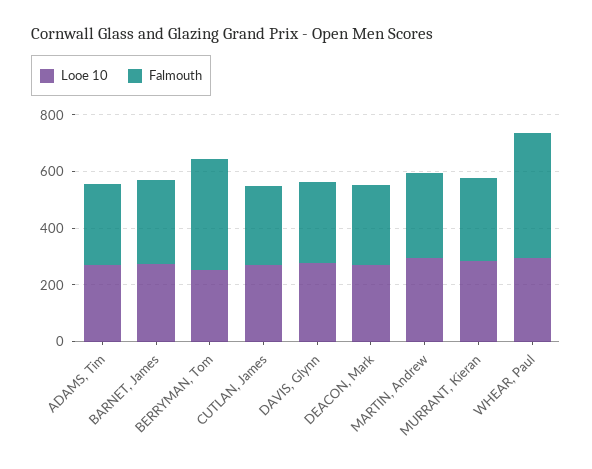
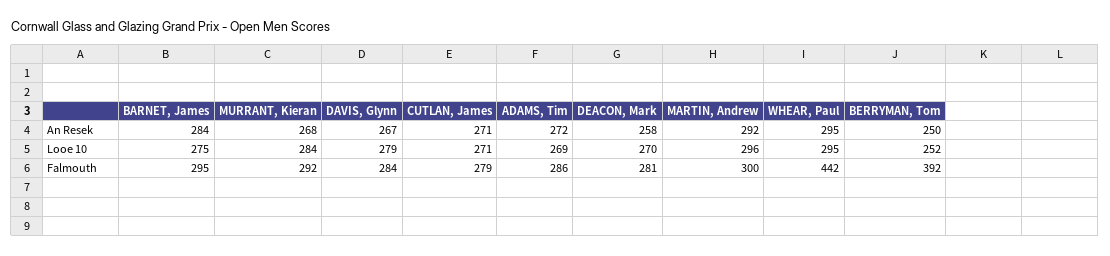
  {
    "Looe 10": {
      "ADAMS, Tim": 269,
      "BARNET, James": 275,
      "BERRYMAN, Tom": 252,
      "CUTLAN, James": 271,
      "DAVIS, Glynn": 279,
      "DEACON, Mark": 270,
      "MARTIN, Andrew": 296,
      "MURRANT, Kieran": 284,
      "WHEAR, Paul": 295
    },
    "Falmouth": {
      "ADAMS, Tim": 286,
      "BARNET, James": 295,
      "BERRYMAN, Tom": 392,
      "CUTLAN, James": 279,
      "DAVIS, Glynn": 284,
      "DEACON, Mark": 281,
      "MARTIN, Andrew": 300,
      "MURRANT, Kieran": 292,
      "WHEAR, Paul": 442
-   }
+   },
+   "An Resek": {
+     "BARNET, James": 284,
+     "MURRANT, Kieran": 268,
+     "DAVIS, Glynn": 267,
+     "CUTLAN, James": 271,
+     "ADAMS, Tim": 272,
+     "DEACON, Mark": 258,
+     "MARTIN, Andrew": 292,
+     "WHEAR, Paul": 295,
+     "BERRYMAN, Tom": 250
+   }
  }

